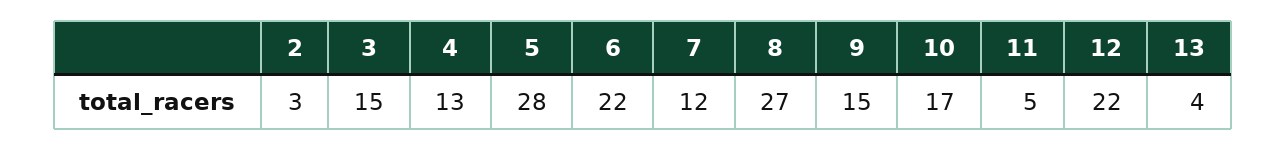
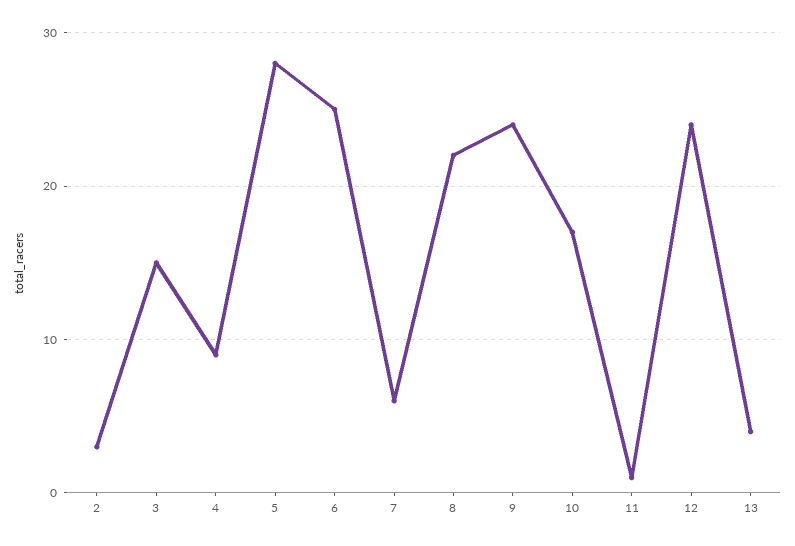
  {
    "2": 3,
    "3": 15,
-   "4": 13,
+   "4": 9,
    "5": 28,
-   "6": 22,
+   "6": 25,
-   "7": 12,
+   "7": 6,
-   "8": 27,
+   "8": 22,
-   "9": 15,
+   "9": 24,
    "10": 17,
-   "11": 5,
+   "11": 1,
-   "12": 22,
+   "12": 24,
    "13": 4
  }

